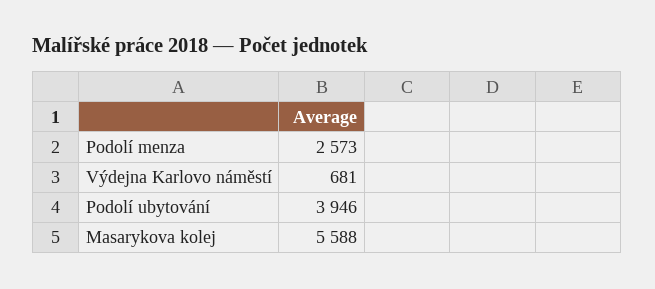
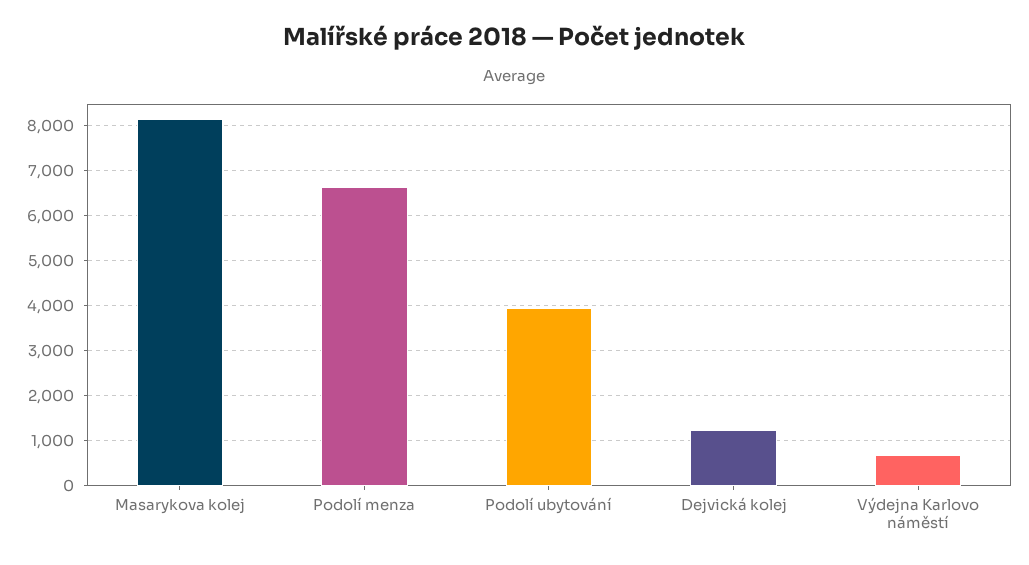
  {
-   "Podolí menza": 2573,
+   "Podolí menza": 6600,
    "Výdejna Karlovo náměstí": 681,
    "Podolí ubytování": 3946,
-   "Masarykova kolej": 5588
+   "Masarykova kolej": 8200,
+   "Dejvická kolej": 1200
  }

